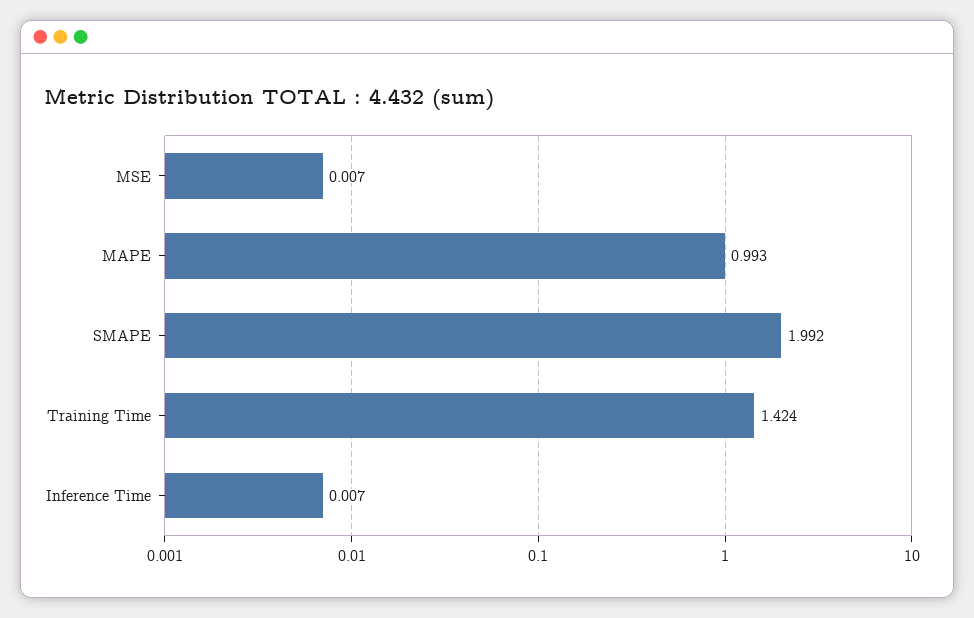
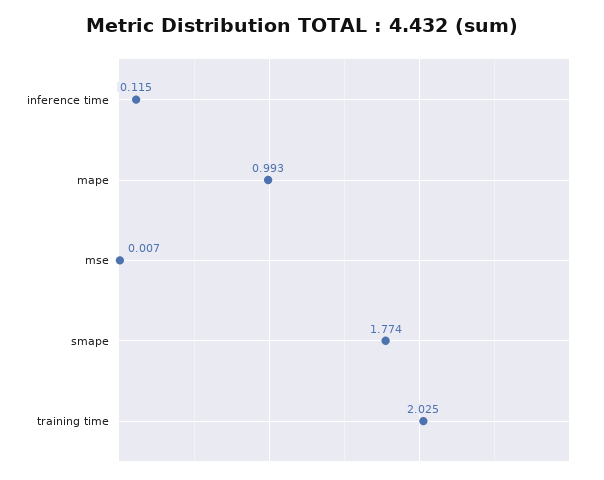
  {
    "MSE": 0.007,
    "MAPE": 0.993,
-   "SMAPE": 1.992,
+   "SMAPE": 1.774,
-   "Training Time": 1.424,
+   "Training Time": 2.025,
-   "Inference Time": 0.007
+   "Inference Time": 0.115
  }

